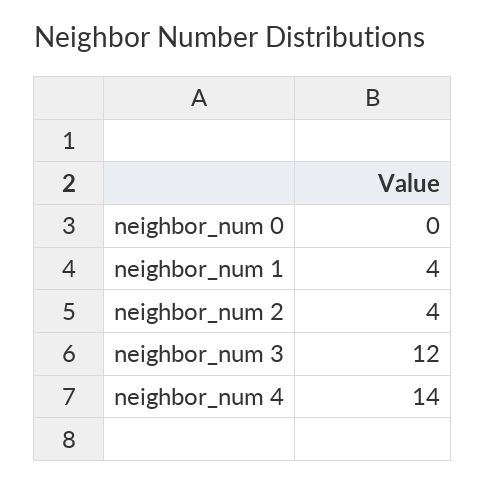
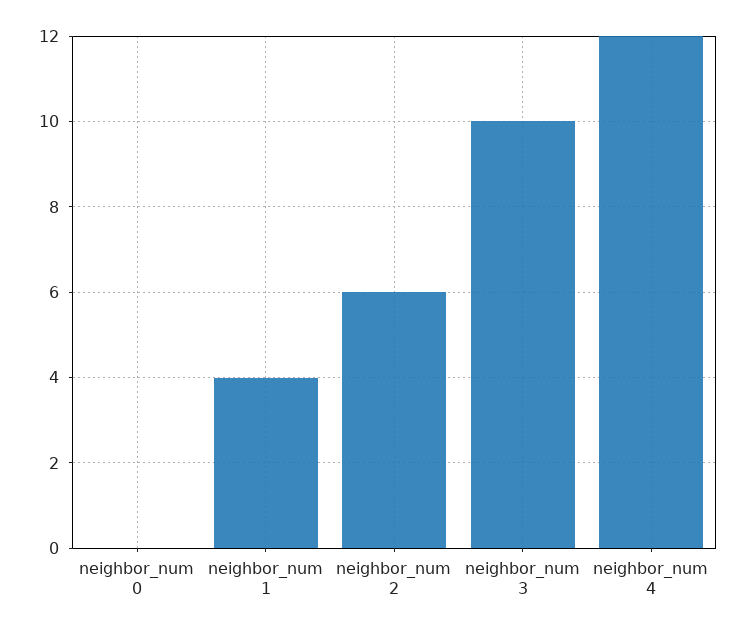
  {
    "neighbor_num 0": 0,
    "neighbor_num 1": 4,
-   "neighbor_num 2": 4,
+   "neighbor_num 2": 6,
-   "neighbor_num 3": 12,
+   "neighbor_num 3": 10,
-   "neighbor_num 4": 14
+   "neighbor_num 4": 12
  }

